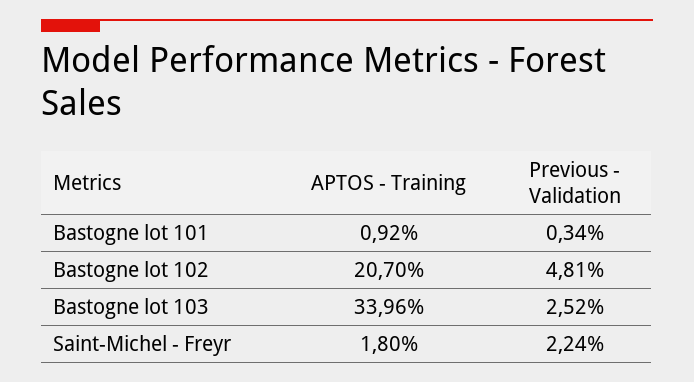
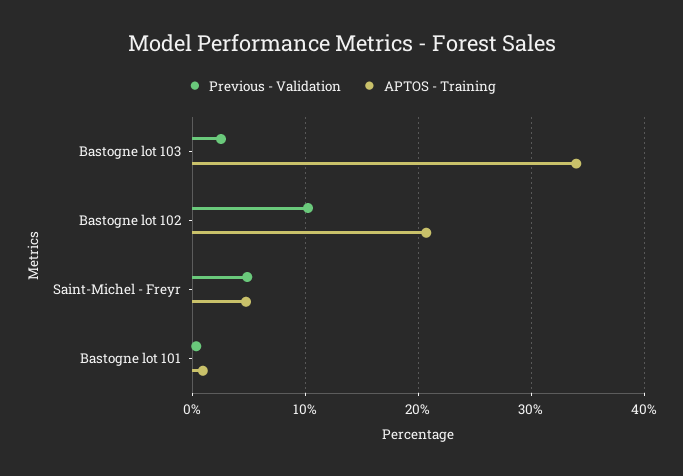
  {
    "APTOS - Training": {
      "Bastogne lot 101": 0.92,
      "Bastogne lot 102": 20.7,
      "Bastogne lot 103": 33.96,
-     "Saint-Michel - Freyr": 1.8
+     "Saint-Michel - Freyr": 5
    },
    "Previous - Validation": {
      "Bastogne lot 101": 0.34,
-     "Bastogne lot 102": 4.81,
+     "Bastogne lot 102": 10,
      "Bastogne lot 103": 2.52,
-     "Saint-Michel - Freyr": 2.24
+     "Saint-Michel - Freyr": 5
    }
  }

